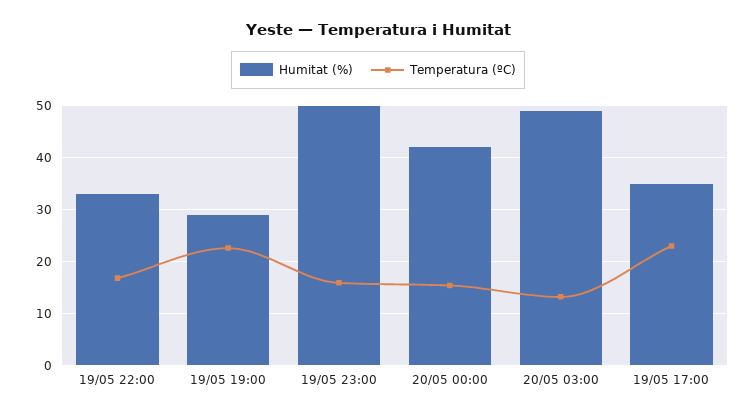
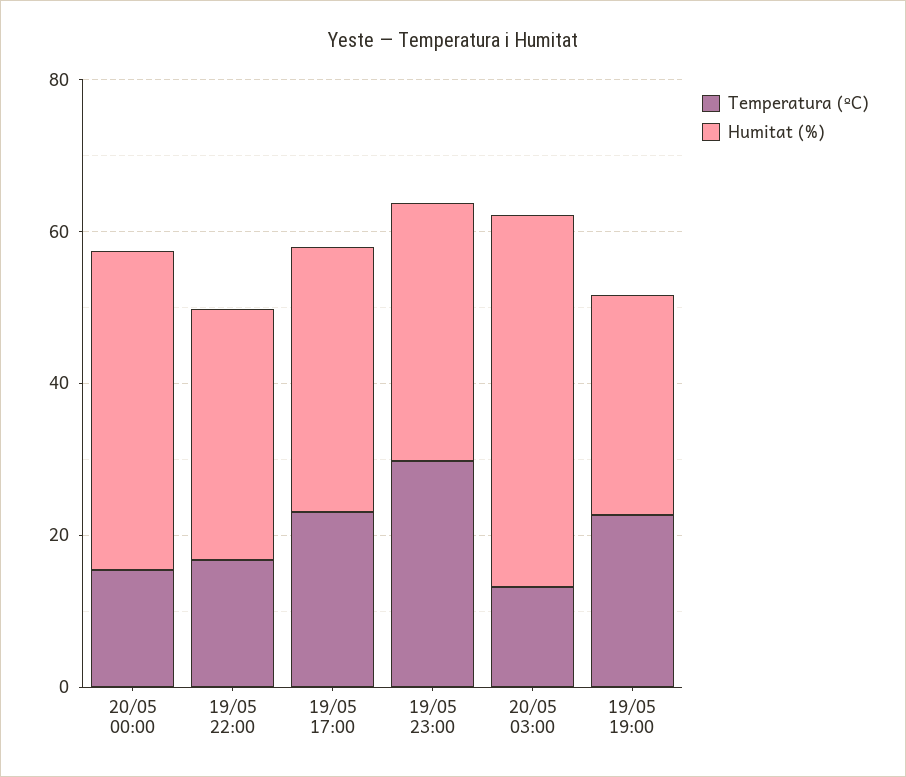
  {
    "Humitat (%)": {
      "19/05 22:00": 34,
      "19/05 19:00": 30,
-     "19/05 23:00": 50,
+     "19/05 23:00": 35,
      "20/05 00:00": 42,
      "20/05 03:00": 50,
      "19/05 17:00": 36
    },
    "Temperatura (ºC)": {
      "19/05 22:00": 16,
      "19/05 19:00": 22,
-     "19/05 23:00": 16,
+     "19/05 23:00": 30,
      "20/05 00:00": 16,
      "20/05 03:00": 14,
      "19/05 17:00": 24
    }
  }

